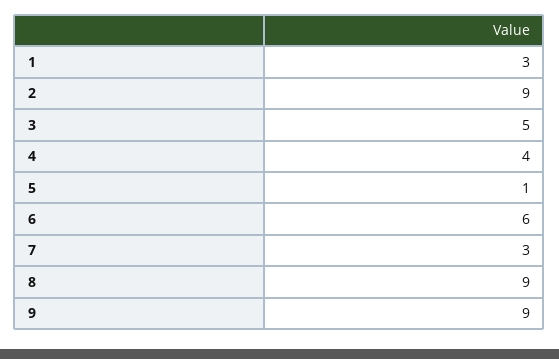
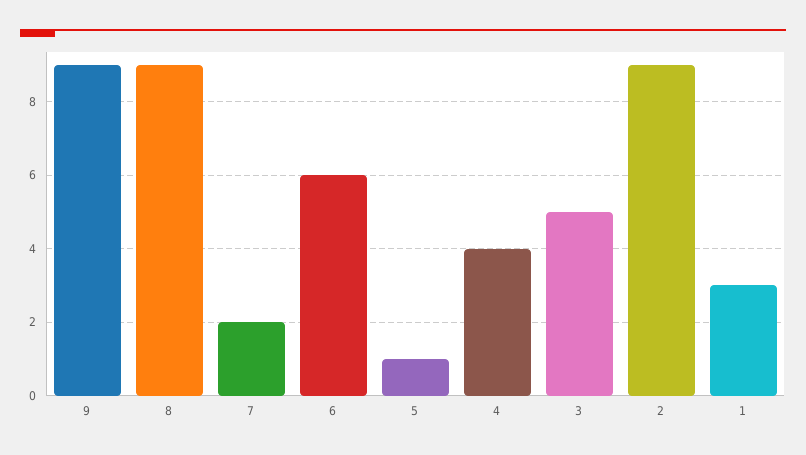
  {
    "1": 3,
    "2": 9,
    "3": 5,
    "4": 4,
    "5": 1,
    "6": 6,
-   "7": 3,
+   "7": 2,
    "8": 9,
    "9": 9
  }

